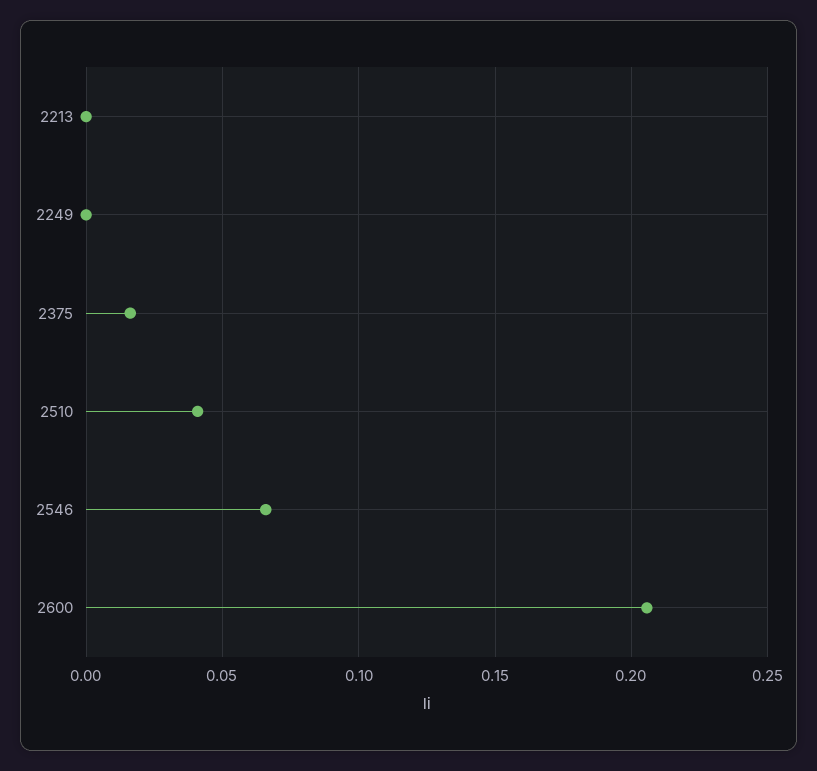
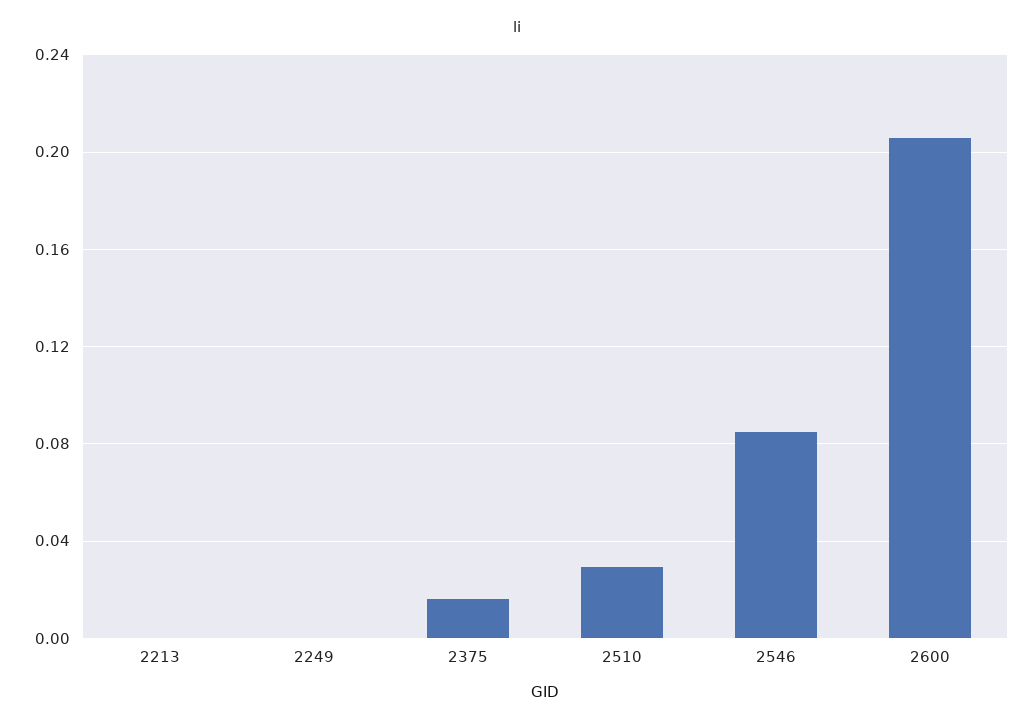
  {
    "2213": 0,
    "2249": 0,
    "2375": 0.015,
-   "2510": 0.04,
+   "2510": 0.03,
-   "2546": 0.065,
+   "2546": 0.085,
    "2600": 0.205
  }

